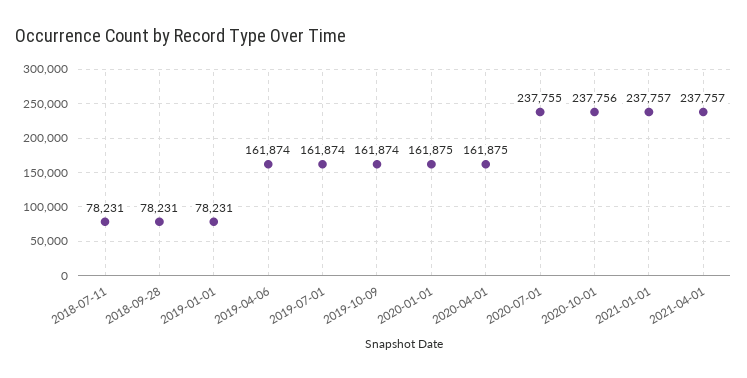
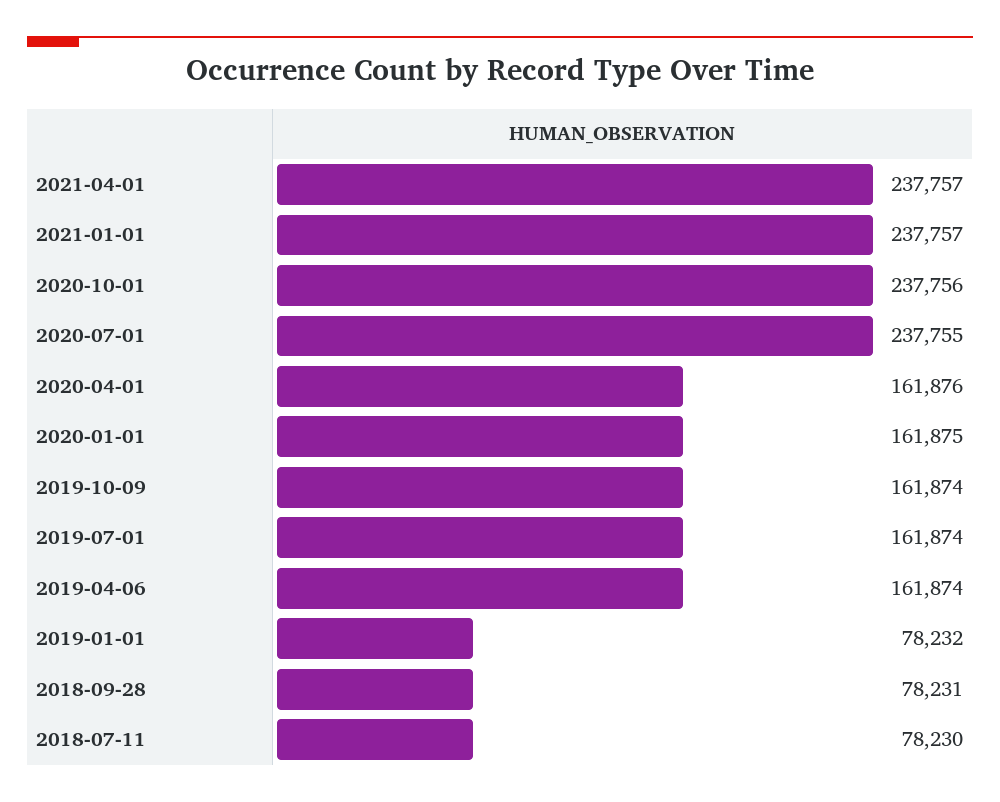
  {
-   "2018-07-11": 78231,
+   "2018-07-11": 78230,
    "2018-09-28": 78231,
-   "2019-01-01": 78231,
+   "2019-01-01": 78232,
    "2019-04-06": 161874,
    "2019-07-01": 161874,
    "2019-10-09": 161874,
    "2020-01-01": 161875,
-   "2020-04-01": 161875,
+   "2020-04-01": 161876,
    "2020-07-01": 237755,
    "2020-10-01": 237756,
    "2021-01-01": 237757,
    "2021-04-01": 237757
  }

